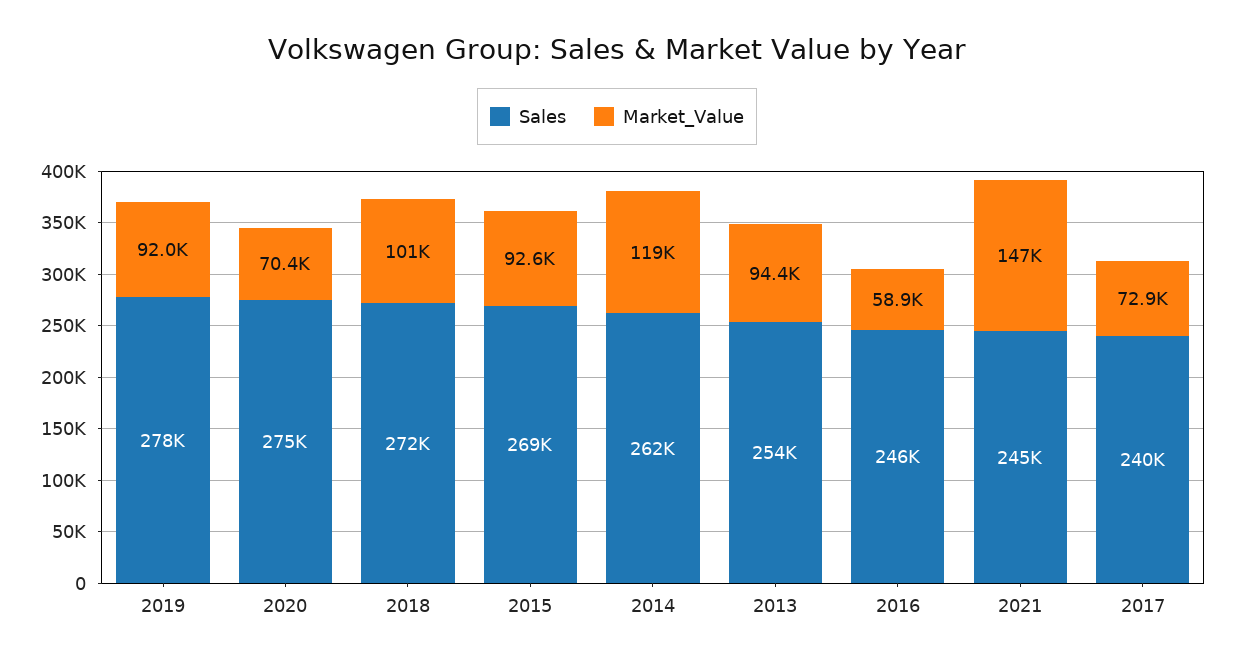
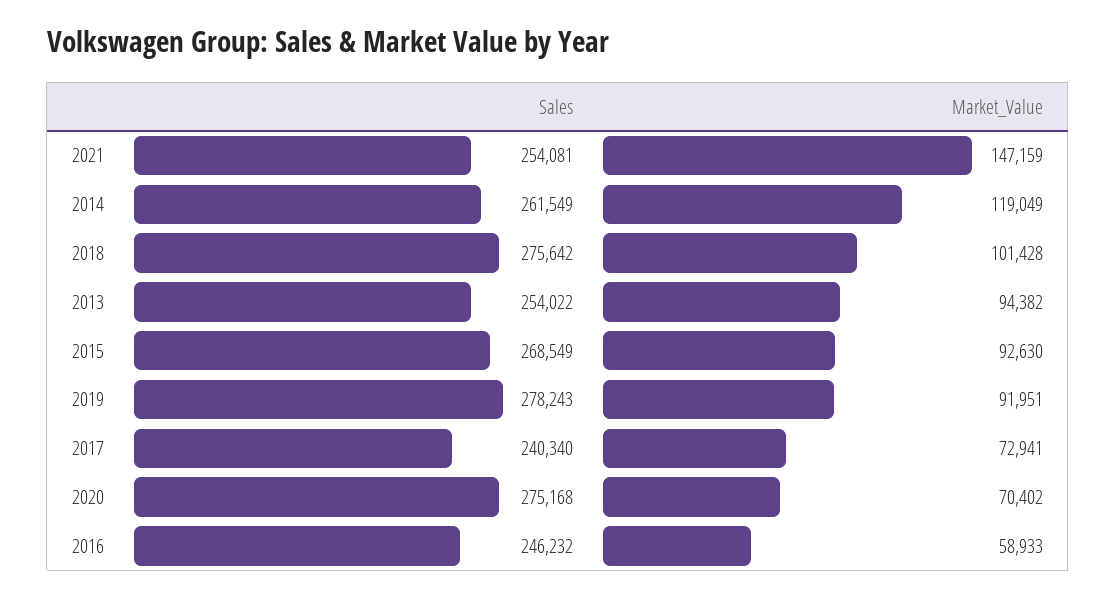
  {
    "Sales": {
      "2019": 278243,
      "2020": 275168,
-     "2018": 272000,
+     "2018": 275642,
      "2015": 268549,
      "2014": 261549,
      "2013": 254022,
      "2016": 246232,
-     "2021": 245000,
+     "2021": 254081,
      "2017": 240340
    },
    "Market_Value": {
      "2019": 91951,
      "2020": 70402,
      "2018": 101428,
      "2015": 92630,
      "2014": 119049,
      "2013": 94382,
      "2016": 58933,
      "2021": 147159,
      "2017": 72941
    }
  }

